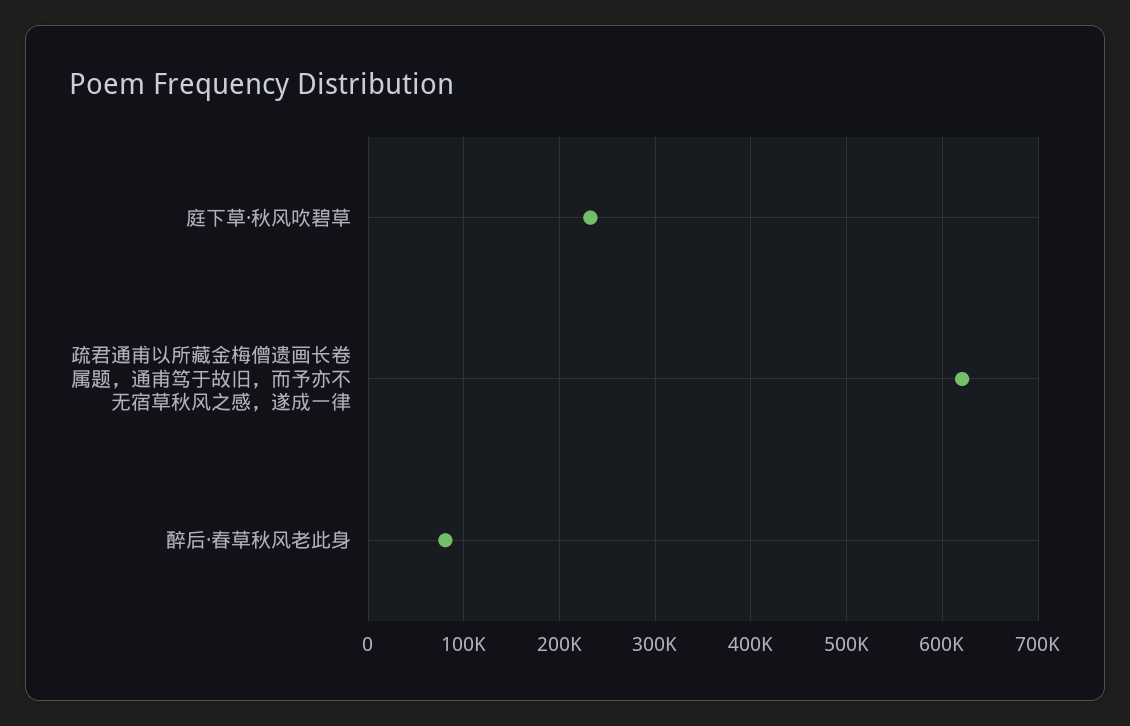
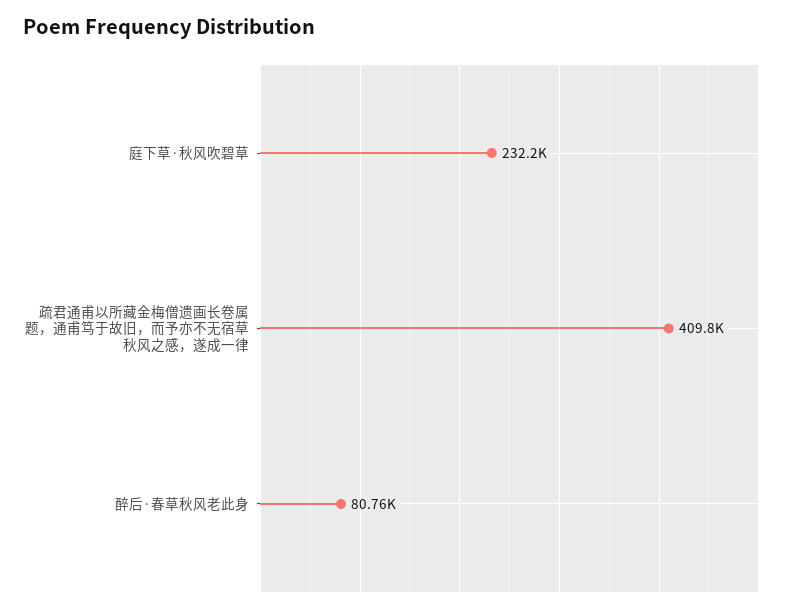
  {
    "庭下草·秋风吹碧草": 232200,
-   "疏君通甫以所藏金梅僧遗画长卷属题，通甫笃于故旧，而予亦不无宿草秋风之感，遂成一律": 620000,
+   "疏君通甫以所藏金梅僧遗画长卷属题，通甫笃于故旧，而予亦不无宿草秋风之感，遂成一律": 409800,
    "醉后·春草秋风老此身": 80760
  }

